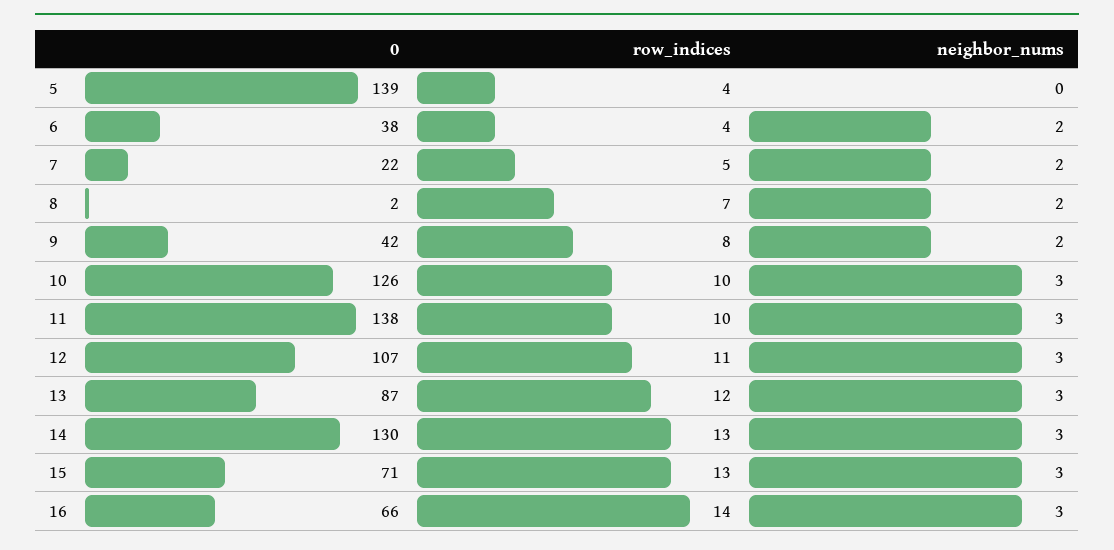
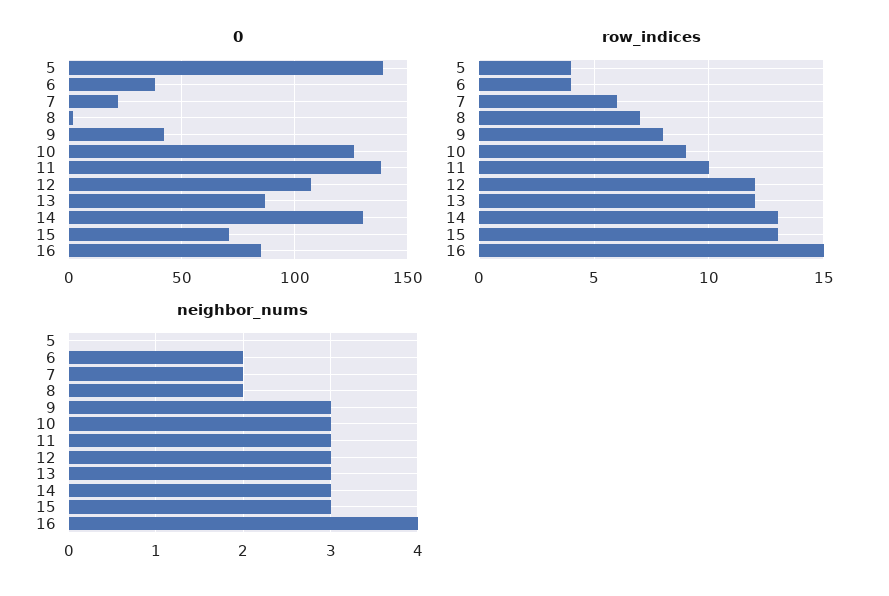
  {
    "0": {
      "5": 139,
      "6": 38,
      "7": 22,
      "8": 2,
      "9": 42,
      "10": 126,
      "11": 138,
      "12": 107,
      "13": 87,
      "14": 130,
      "15": 71,
-     "16": 66
+     "16": 85
    },
    "row_indices": {
      "5": 4,
      "6": 4,
-     "7": 5,
+     "7": 6,
      "8": 7,
      "9": 8,
-     "10": 10,
+     "10": 9,
      "11": 10,
-     "12": 11,
+     "12": 12,
      "13": 12,
      "14": 13,
      "15": 13,
-     "16": 14
+     "16": 15
    },
    "neighbor_nums": {
      "5": 0,
      "6": 2,
      "7": 2,
      "8": 2,
-     "9": 2,
+     "9": 3,
      "10": 3,
      "11": 3,
      "12": 3,
      "13": 3,
      "14": 3,
      "15": 3,
-     "16": 3
+     "16": 4
    }
  }

